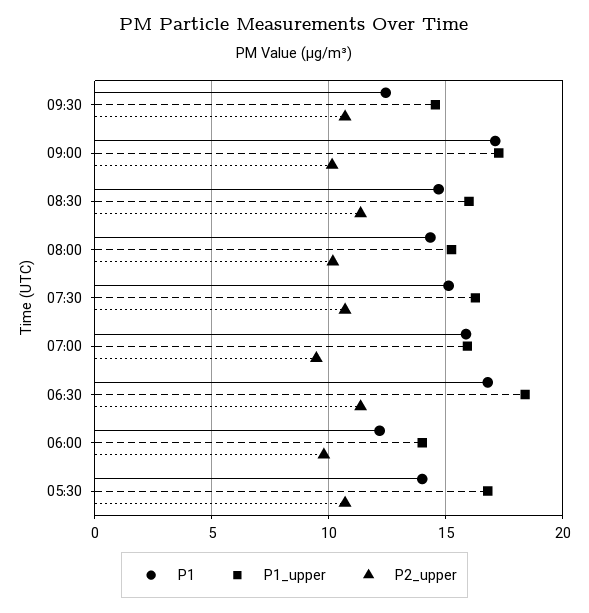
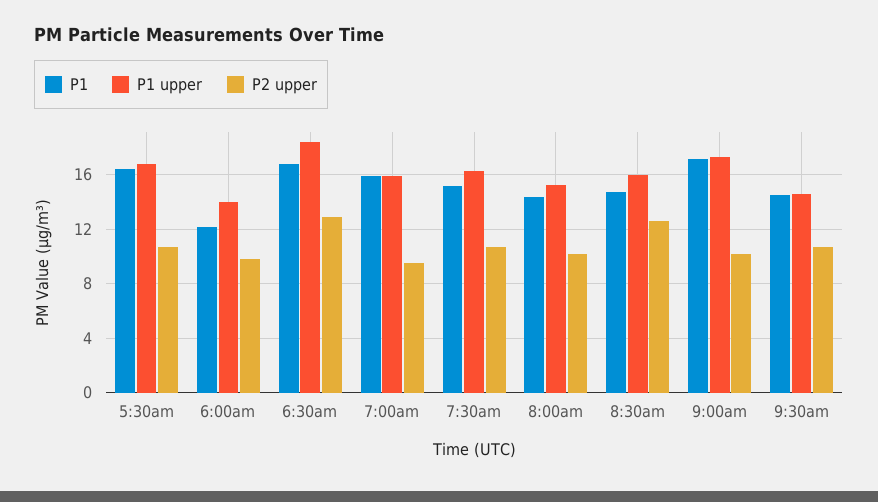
  {
    "P1": {
-     "09:30": 12.5,
+     "09:30": 14.5,
      "09:00": 17,
      "08:30": 14.5,
      "08:00": 14.5,
      "07:30": 15,
      "07:00": 16,
      "06:30": 17,
      "06:00": 12,
-     "05:30": 14
+     "05:30": 16.5
    },
    "P1_upper": {
      "09:30": 14.5,
      "09:00": 17.5,
      "08:30": 16,
      "08:00": 15.5,
      "07:30": 16.5,
      "07:00": 16,
      "06:30": 18.5,
      "06:00": 14,
      "05:30": 17
    },
    "P2_upper": {
      "09:30": 10.5,
      "09:00": 10,
-     "08:30": 11.5,
+     "08:30": 12.5,
      "08:00": 10,
      "07:30": 10.5,
      "07:00": 9.5,
-     "06:30": 11.5,
+     "06:30": 13,
      "06:00": 10,
      "05:30": 10.5
    }
  }

